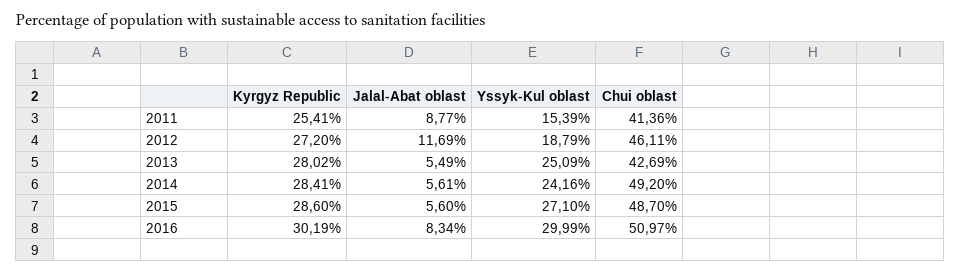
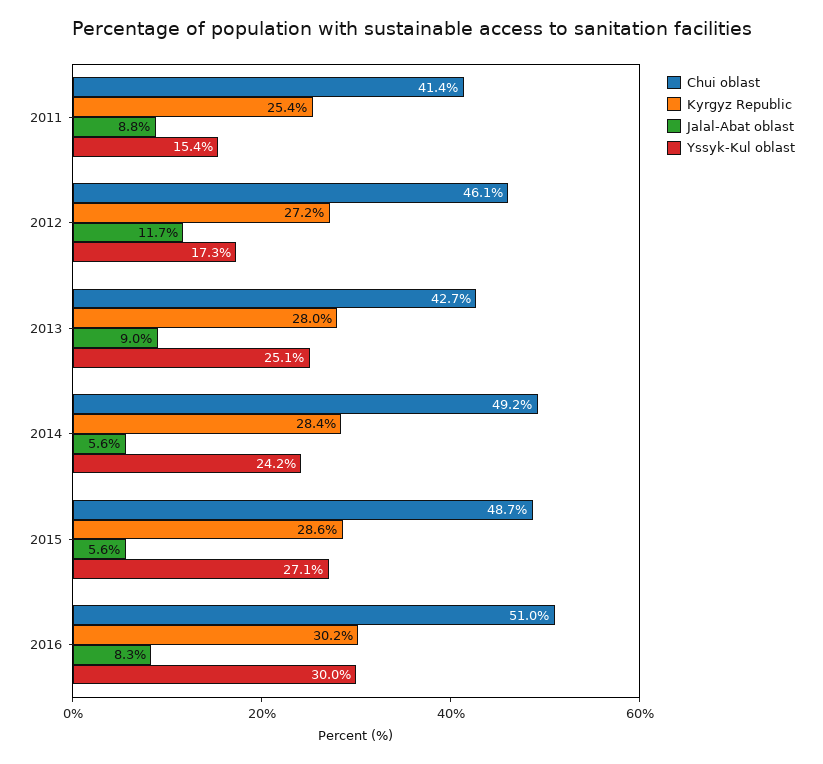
  {
    "Kyrgyz Republic": {
      "2011": 25.41,
      "2012": 27.2,
      "2013": 28.02,
      "2014": 28.41,
      "2015": 28.6,
      "2016": 30.19
    },
    "Jalal-Abat oblast": {
      "2011": 8.77,
      "2012": 11.69,
-     "2013": 5.49,
+     "2013": 9,
      "2014": 5.61,
      "2015": 5.6,
      "2016": 8.34
    },
    "Yssyk-Kul oblast": {
      "2011": 15.39,
-     "2012": 18.79,
+     "2012": 17.3,
      "2013": 25.09,
      "2014": 24.16,
      "2015": 27.1,
      "2016": 29.99
    },
    "Chui oblast": {
      "2011": 41.36,
      "2012": 46.11,
      "2013": 42.69,
      "2014": 49.2,
      "2015": 48.7,
      "2016": 50.97
    }
  }

